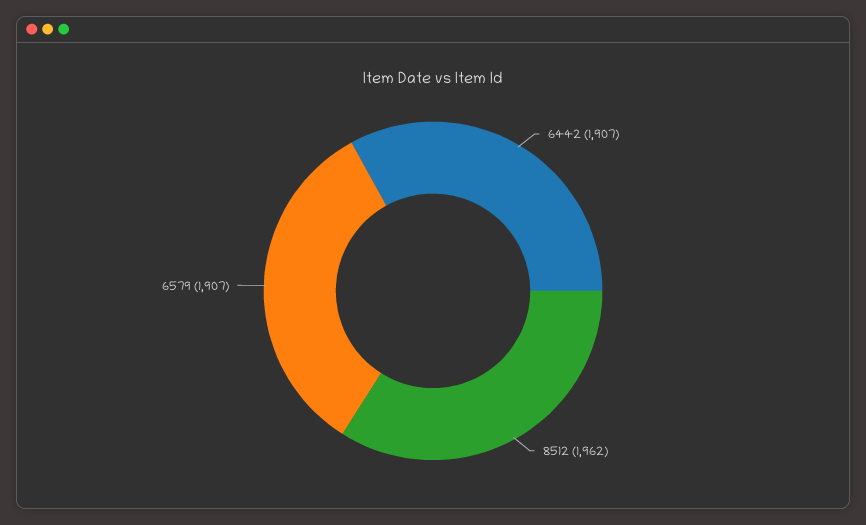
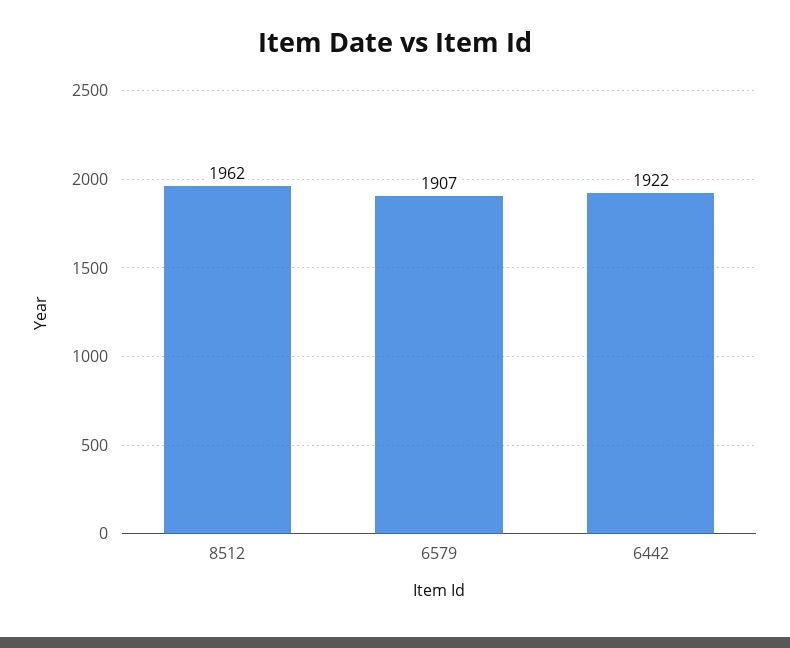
  {
-   "6442": 1907,
+   "6442": 1922,
    "8512": 1962,
    "6579": 1907
  }

